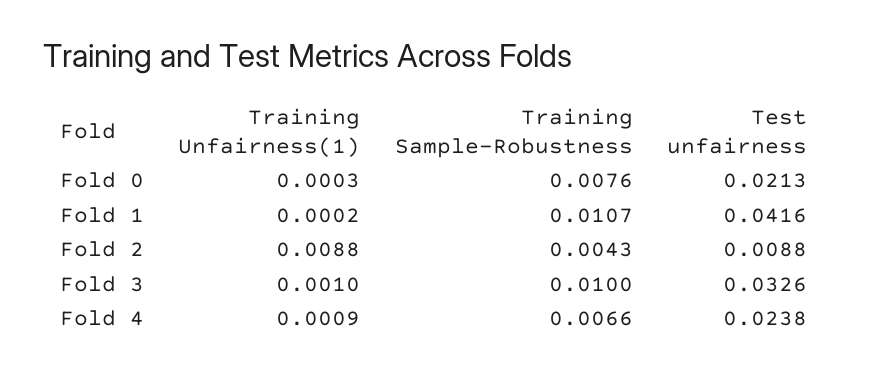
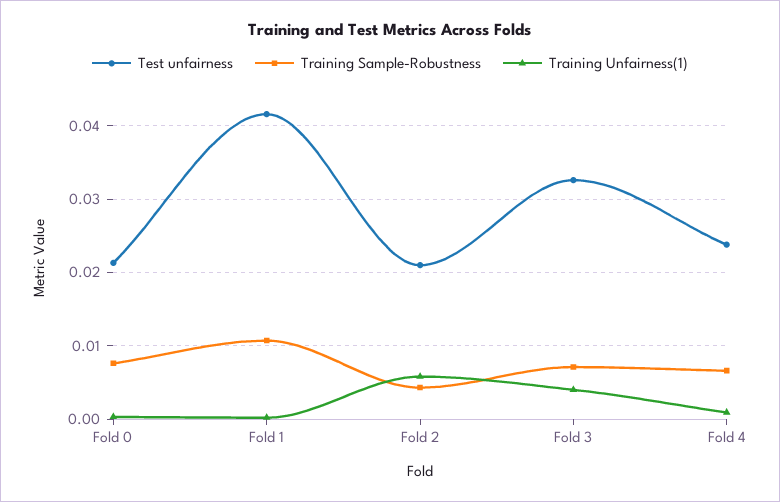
  {
    "Training Unfairness(1)": {
      "Fold 0": 0.0003,
      "Fold 1": 0.0002,
-     "Fold 2": 0.0088,
+     "Fold 2": 0.006,
-     "Fold 3": 0.001,
+     "Fold 3": 0.004,
      "Fold 4": 0.0009
    },
    "Training Sample-Robustness": {
      "Fold 0": 0.0076,
      "Fold 1": 0.0107,
      "Fold 2": 0.0043,
-     "Fold 3": 0.01,
+     "Fold 3": 0.007,
      "Fold 4": 0.0066
    },
    "Test unfairness": {
      "Fold 0": 0.0213,
      "Fold 1": 0.0416,
-     "Fold 2": 0.0088,
+     "Fold 2": 0.021,
      "Fold 3": 0.0326,
      "Fold 4": 0.0238
    }
  }

